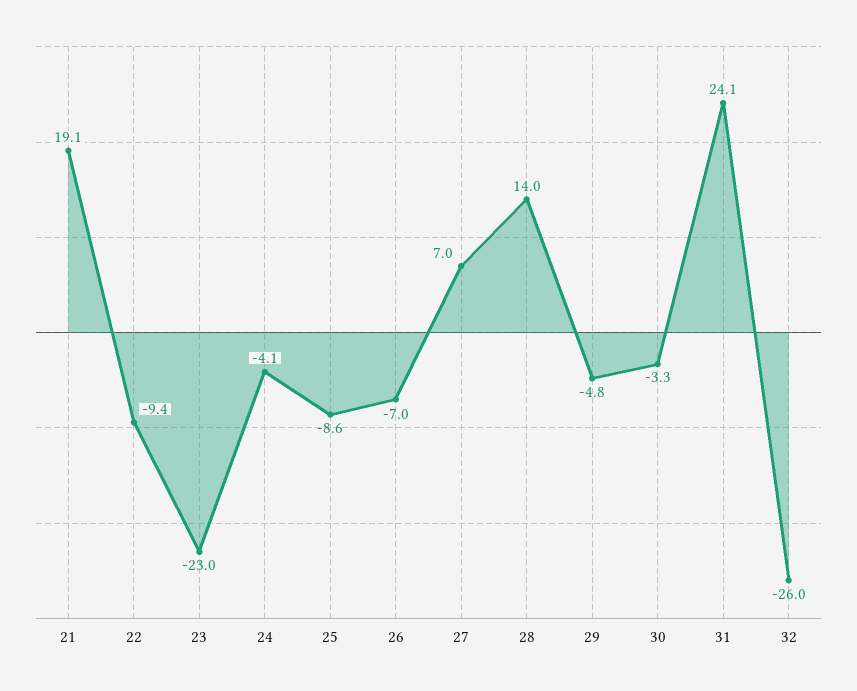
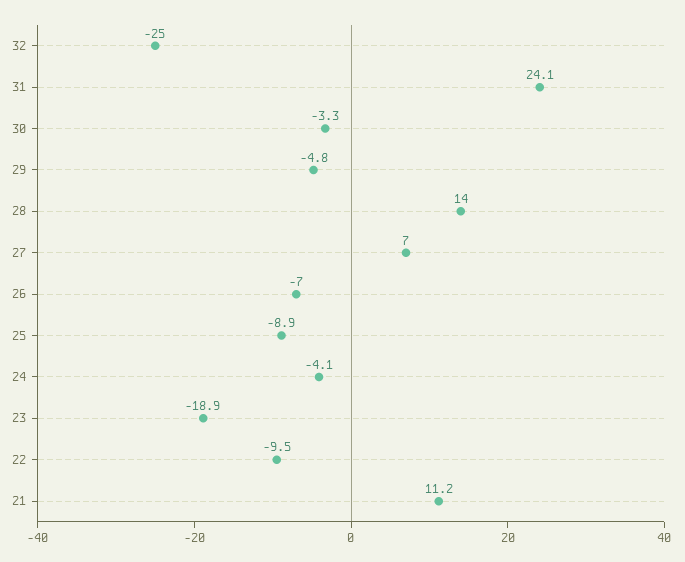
  {
-   "21": 19.1,
+   "21": 11.2,
-   "22": -9.4,
+   "22": -9.5,
-   "23": -23,
+   "23": -18.9,
    "24": -4.1,
-   "25": -8.6,
+   "25": -8.9,
    "26": -7,
    "27": 7,
    "28": 14,
    "29": -4.8,
    "30": -3.3,
    "31": 24.1,
-   "32": -26
+   "32": -25
  }

